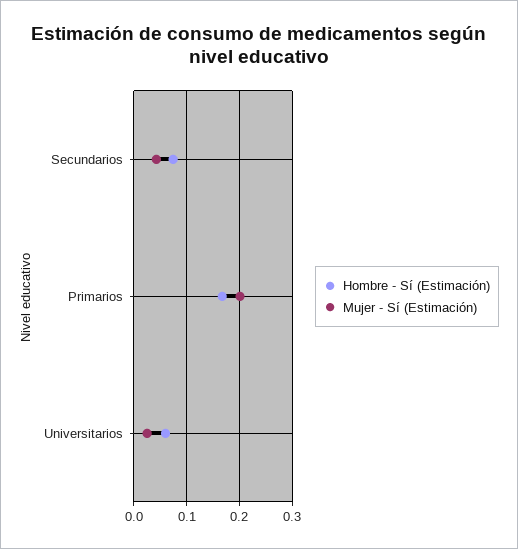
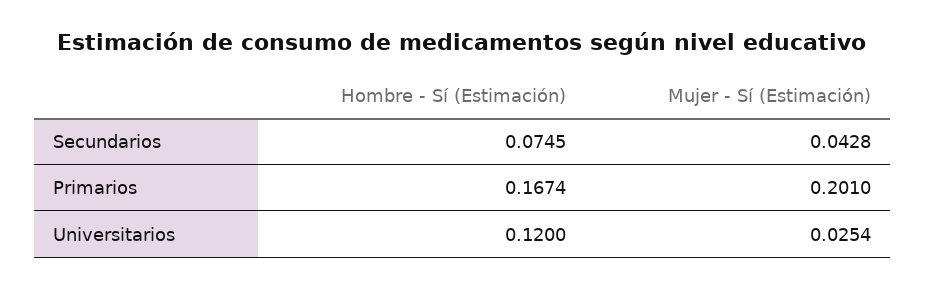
  {
    "Hombre - Sí (Estimación)": {
      "Secundarios": 0.0745,
      "Primarios": 0.1674,
-     "Universitarios": 0.06
+     "Universitarios": 0.12
    },
    "Mujer - Sí (Estimación)": {
      "Secundarios": 0.0428,
      "Primarios": 0.201,
      "Universitarios": 0.0254
    }
  }

